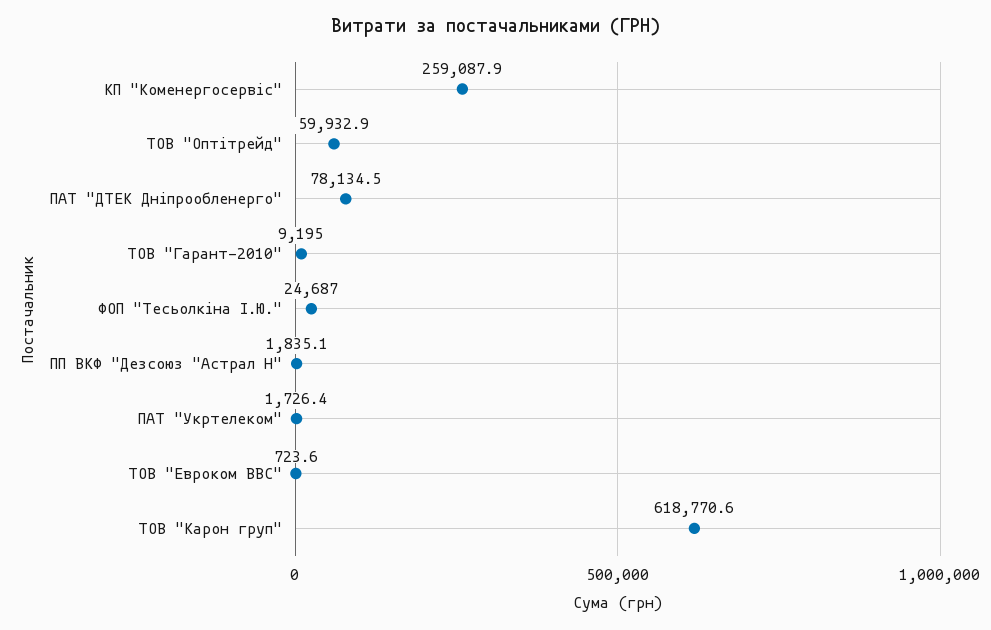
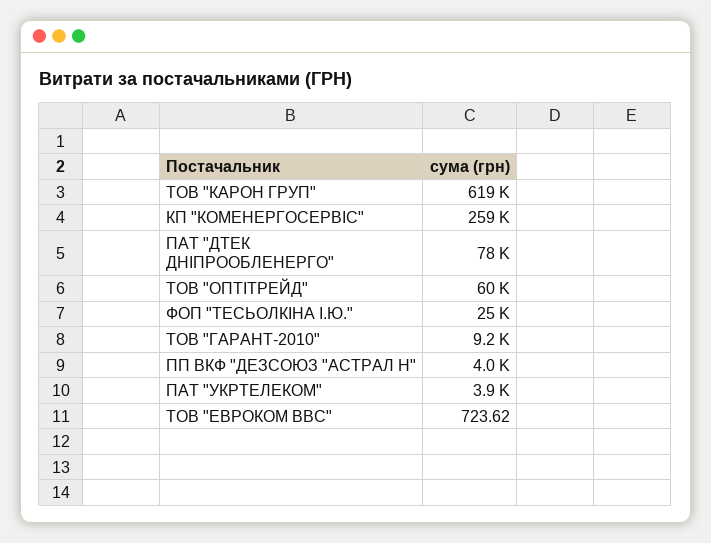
  {
    "КП \"Коменергосервіс\"": 259087.9,
    "ТОВ \"Оптітрейд\"": 59932.9,
    "ПАТ \"ДТЕК Дніпрообленерго\"": 78134.5,
    "ТОВ \"Гарант-2010\"": 9195,
    "ФОП \"Тесьолкіна І.Ю.\"": 24687,
-   "ПП ВКФ \"Дезсоюз \"Астрал Н\"": 1835.1,
+   "ПП ВКФ \"Дезсоюз \"Астрал Н\"": 4000,
-   "ПАТ \"Укртелеком\"": 1726.4,
+   "ПАТ \"Укртелеком\"": 3900,
    "ТОВ \"Евроком ВВС\"": 723.62,
    "ТОВ \"Карон груп\"": 618770.6
  }

